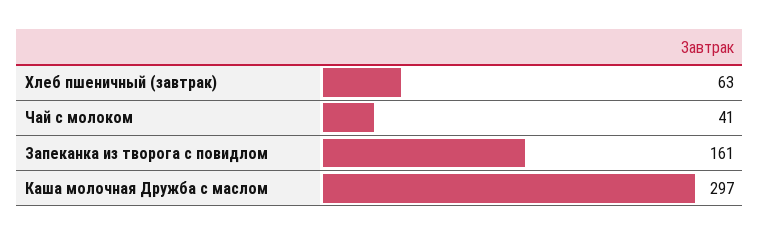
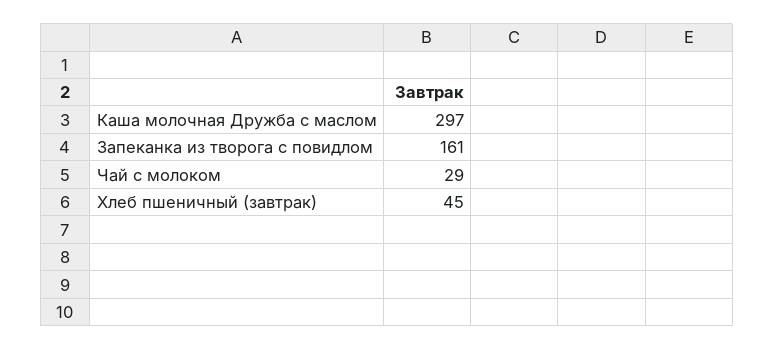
  {
-   "Хлеб пшеничный (завтрак)": 63,
+   "Хлеб пшеничный (завтрак)": 45,
-   "Чай с молоком": 41,
+   "Чай с молоком": 29,
    "Запеканка из творога с повидлом": 161,
    "Каша молочная Дружба с маслом": 297
  }

